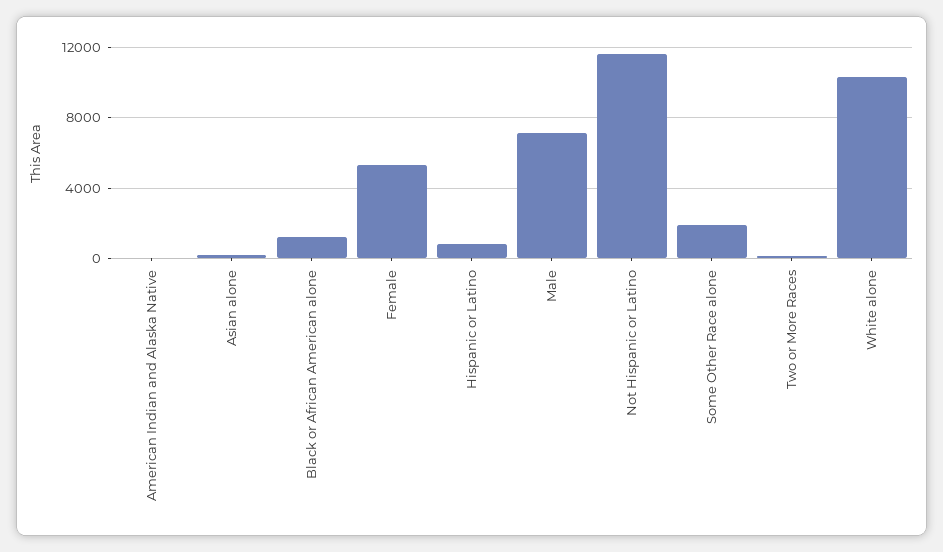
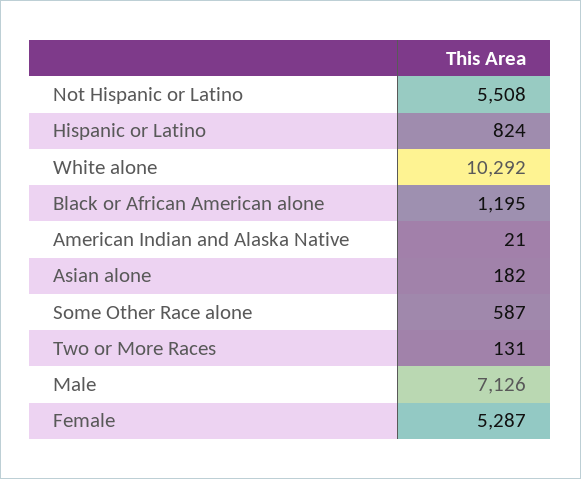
  {
    "American Indian and Alaska Native": 21,
    "Asian alone": 182,
    "Black or African American alone": 1195,
    "Female": 5287,
    "Hispanic or Latino": 824,
    "Male": 7126,
-   "Not Hispanic or Latino": 11500,
+   "Not Hispanic or Latino": 5508,
-   "Some Other Race alone": 2000,
+   "Some Other Race alone": 587,
    "Two or More Races": 131,
    "White alone": 10292
  }

